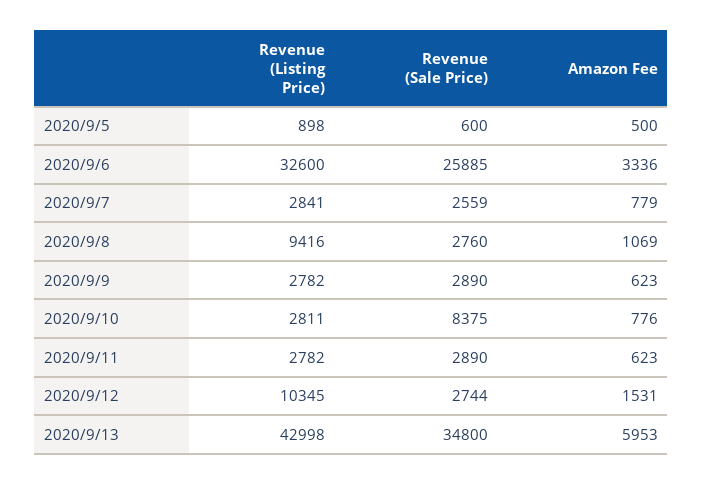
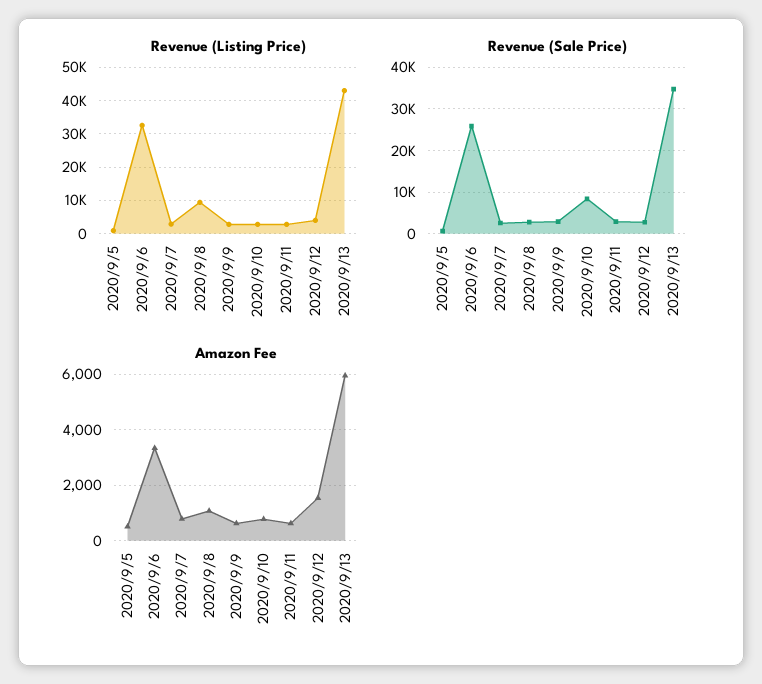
  {
    "Revenue (Listing Price)": {
      "2020/9/5": 898,
      "2020/9/6": 32600,
      "2020/9/7": 2841,
      "2020/9/8": 9416,
      "2020/9/9": 2782,
      "2020/9/10": 2811,
      "2020/9/11": 2782,
-     "2020/9/12": 10345,
+     "2020/9/12": 4000,
      "2020/9/13": 42998
    },
    "Revenue (Sale Price)": {
      "2020/9/5": 600,
      "2020/9/6": 25885,
      "2020/9/7": 2559,
      "2020/9/8": 2760,
      "2020/9/9": 2890,
      "2020/9/10": 8375,
      "2020/9/11": 2890,
      "2020/9/12": 2744,
      "2020/9/13": 34800
    },
    "Amazon Fee": {
      "2020/9/5": 500,
      "2020/9/6": 3336,
      "2020/9/7": 779,
      "2020/9/8": 1069,
      "2020/9/9": 623,
      "2020/9/10": 776,
      "2020/9/11": 623,
      "2020/9/12": 1531,
      "2020/9/13": 5953
    }
  }

